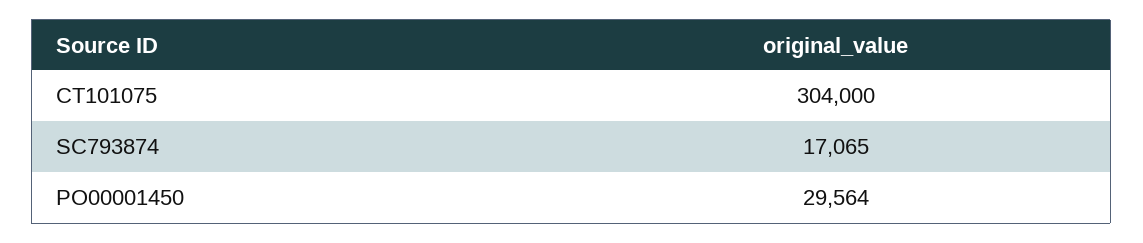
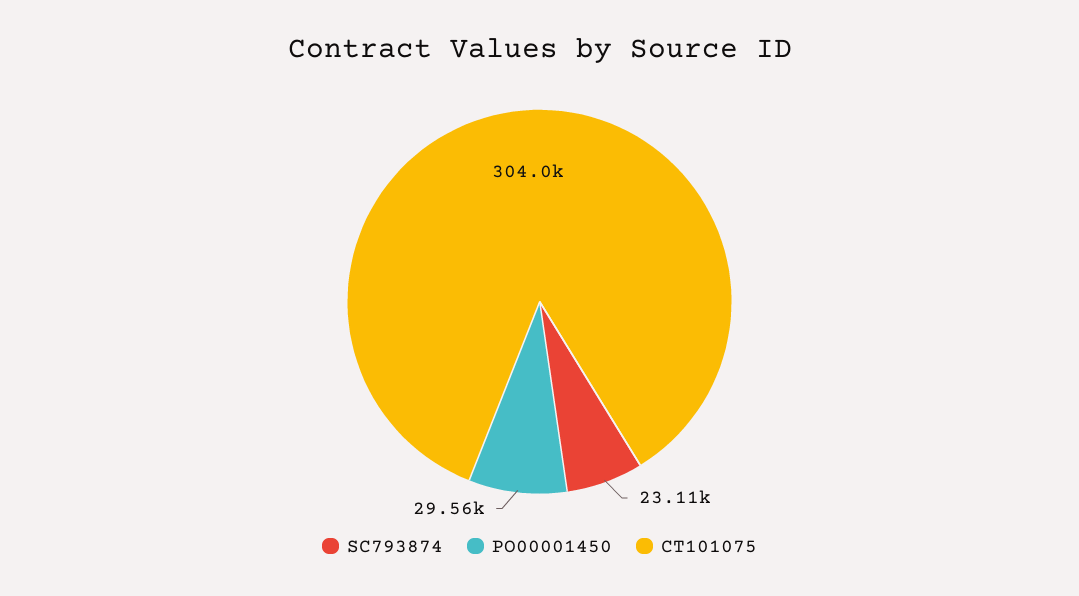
  {
    "CT101075": 304000,
-   "SC793874": 17065,
+   "SC793874": 23110,
    "PO00001450": 29564
  }

